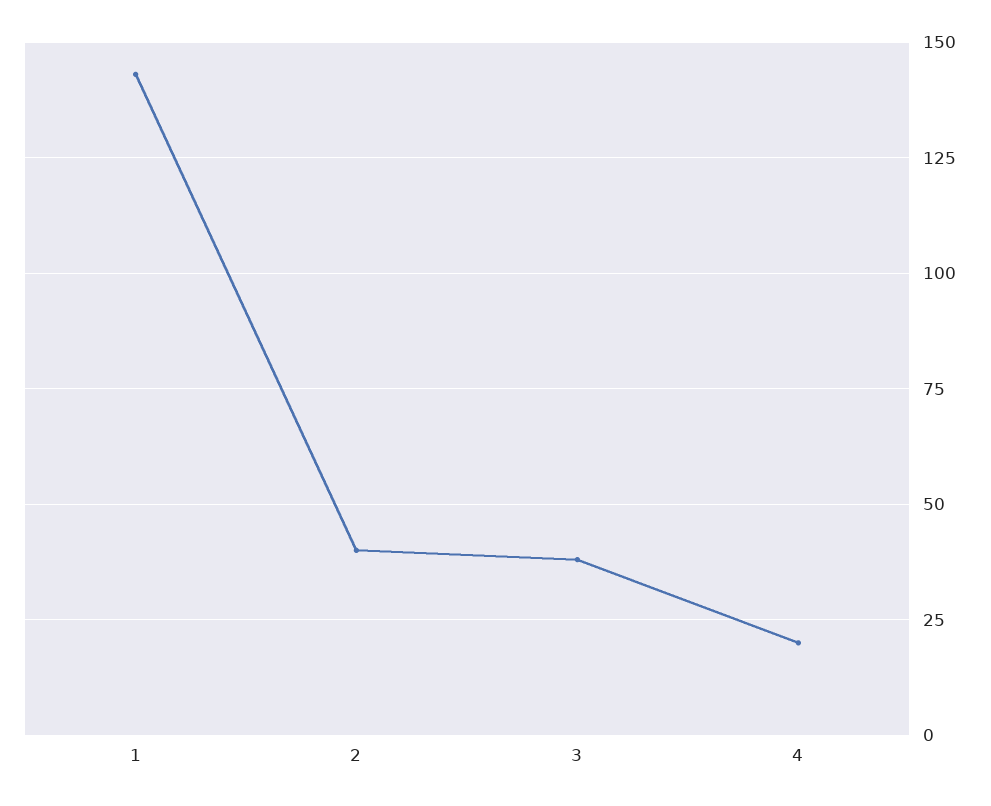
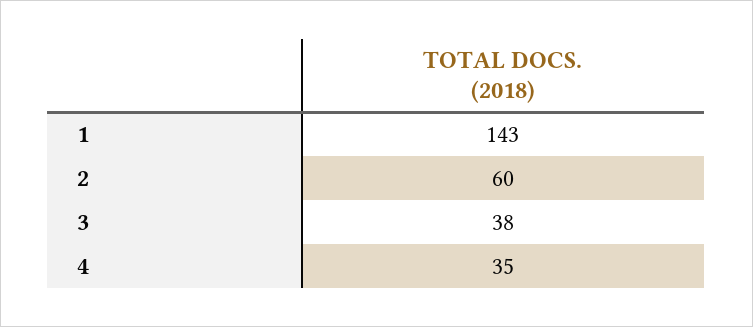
  {
    "1": 143,
-   "2": 40,
+   "2": 60,
    "3": 38,
-   "4": 20
+   "4": 35
  }

